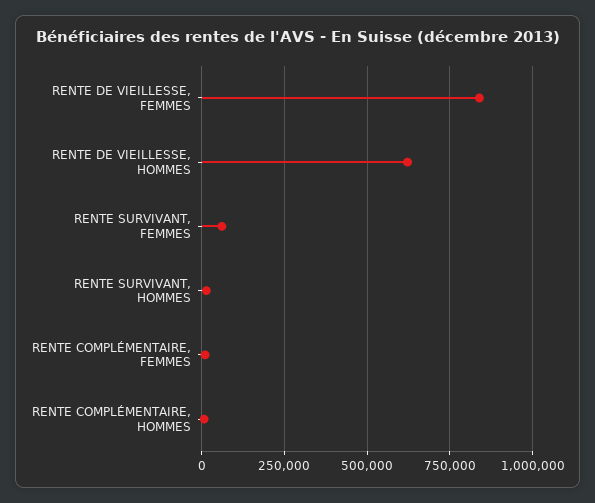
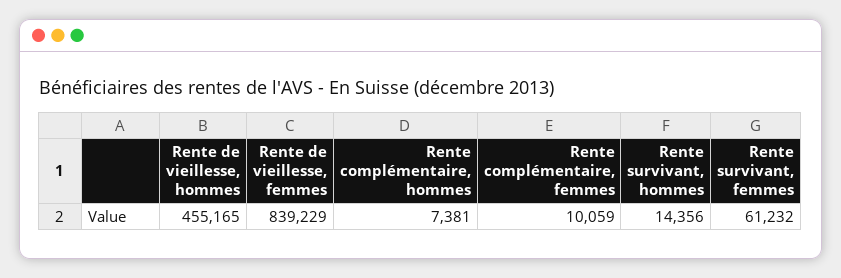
  {
    "RENTE DE VIEILLESSE, FEMMES": 839229,
-   "RENTE DE VIEILLESSE, HOMMES": 625000,
+   "RENTE DE VIEILLESSE, HOMMES": 455165,
    "RENTE SURVIVANT, FEMMES": 61232,
    "RENTE SURVIVANT, HOMMES": 14356,
    "RENTE COMPLÉMENTAIRE, FEMMES": 10059,
    "RENTE COMPLÉMENTAIRE, HOMMES": 7381
  }

